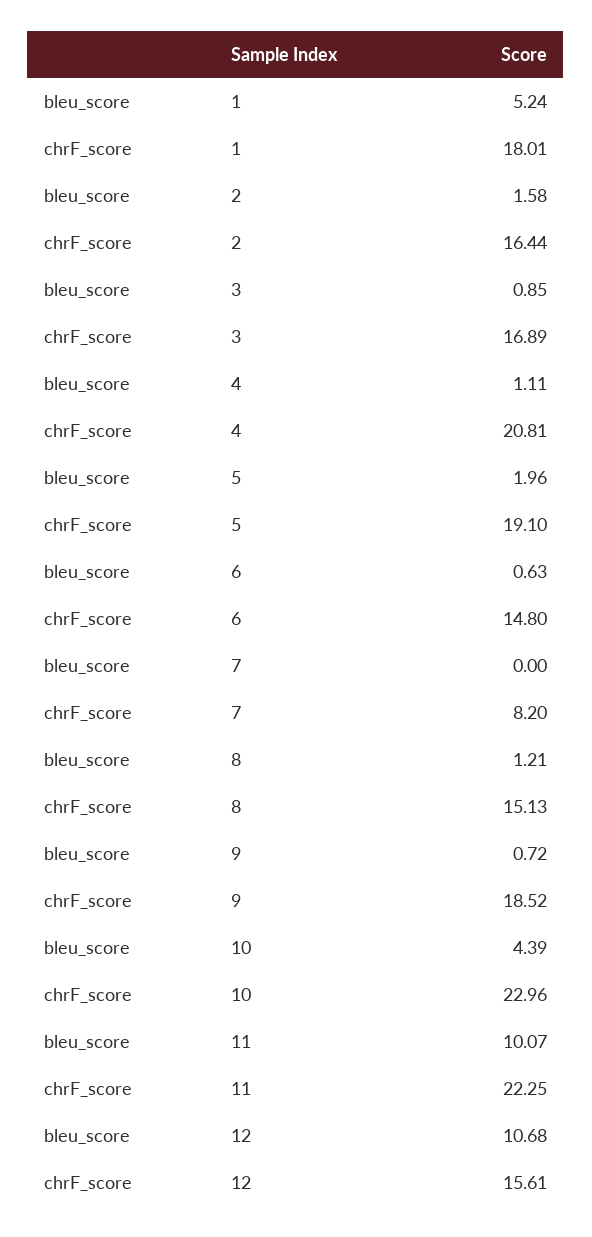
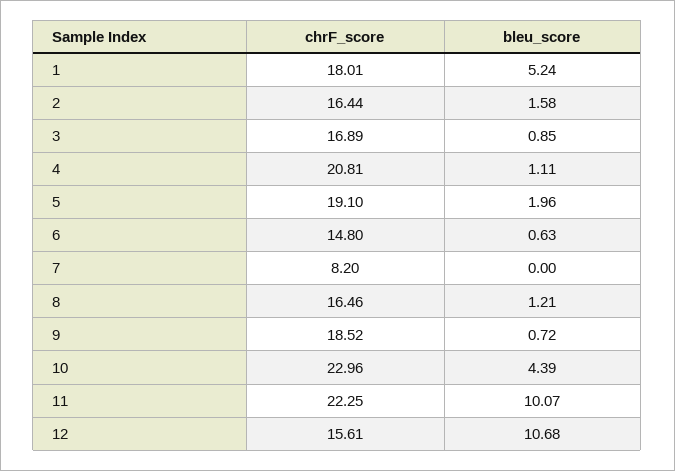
  {
    "bleu_score": {
      "1": 5.24,
      "2": 1.58,
      "3": 0.85,
      "4": 1.11,
      "5": 1.96,
      "6": 0.63,
      "7": 0,
      "8": 1.21,
      "9": 0.72,
      "10": 4.39,
      "11": 10.07,
      "12": 10.68
    },
    "chrF_score": {
      "1": 18.01,
      "2": 16.44,
      "3": 16.89,
      "4": 20.81,
      "5": 19.1,
      "6": 14.8,
      "7": 8.2,
-     "8": 15.13,
+     "8": 16.46,
      "9": 18.52,
      "10": 22.96,
      "11": 22.25,
      "12": 15.61
    }
  }

